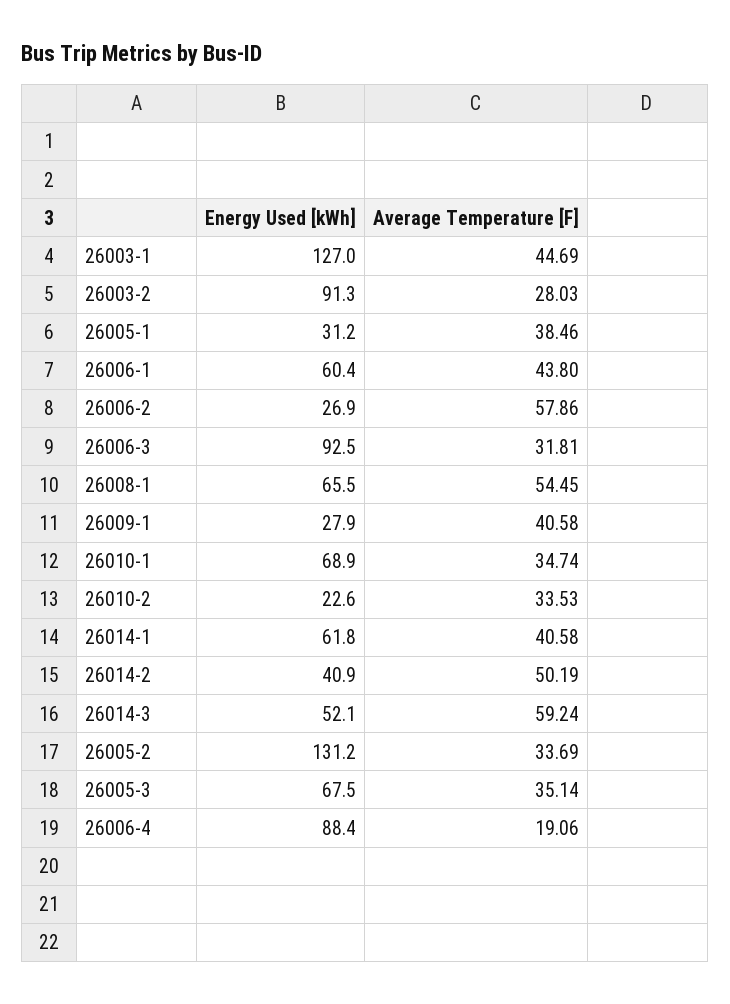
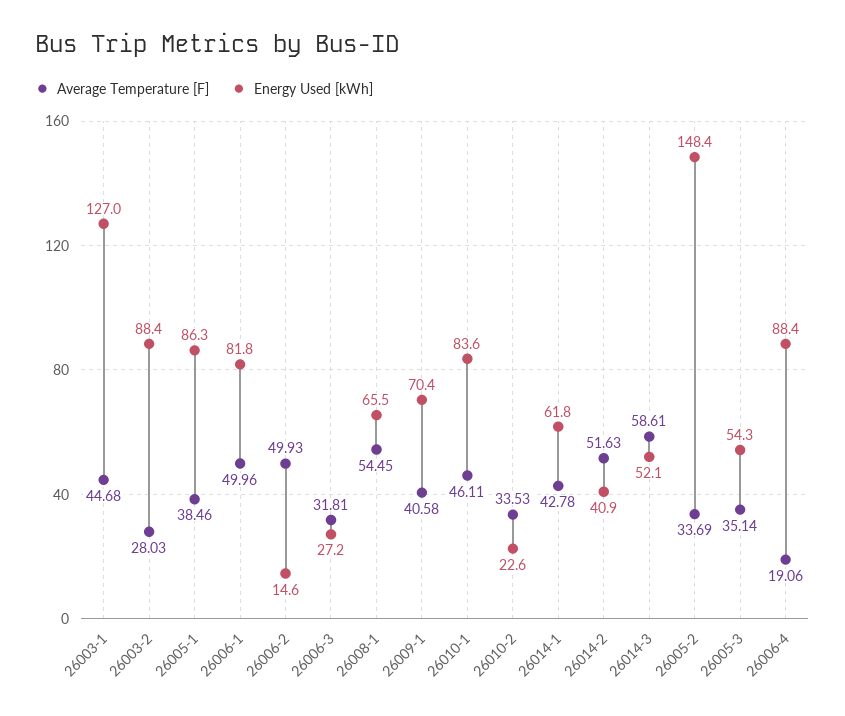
  {
    "Energy Used [kWh]": {
      "26003-1": 127,
-     "26003-2": 91.3,
+     "26003-2": 88.4,
-     "26005-1": 31.2,
+     "26005-1": 86.3,
-     "26006-1": 60.4,
+     "26006-1": 81.8,
-     "26006-2": 26.9,
+     "26006-2": 14.6,
-     "26006-3": 92.5,
+     "26006-3": 27.2,
      "26008-1": 65.5,
-     "26009-1": 27.9,
+     "26009-1": 70.4,
-     "26010-1": 68.9,
+     "26010-1": 83.6,
      "26010-2": 22.6,
      "26014-1": 61.8,
      "26014-2": 40.9,
      "26014-3": 52.1,
-     "26005-2": 131.2,
+     "26005-2": 148.4,
-     "26005-3": 67.5,
+     "26005-3": 54.3,
      "26006-4": 88.4
    },
    "Average Temperature [F]": {
-     "26003-1": 44.69,
+     "26003-1": 44.68,
      "26003-2": 28.03,
      "26005-1": 38.46,
-     "26006-1": 43.8,
+     "26006-1": 49.96,
-     "26006-2": 57.86,
+     "26006-2": 49.93,
      "26006-3": 31.81,
      "26008-1": 54.45,
      "26009-1": 40.58,
-     "26010-1": 34.74,
+     "26010-1": 46.11,
      "26010-2": 33.53,
-     "26014-1": 40.58,
+     "26014-1": 42.78,
-     "26014-2": 50.19,
+     "26014-2": 51.63,
-     "26014-3": 59.24,
+     "26014-3": 58.61,
      "26005-2": 33.69,
      "26005-3": 35.14,
      "26006-4": 19.06
    }
  }

